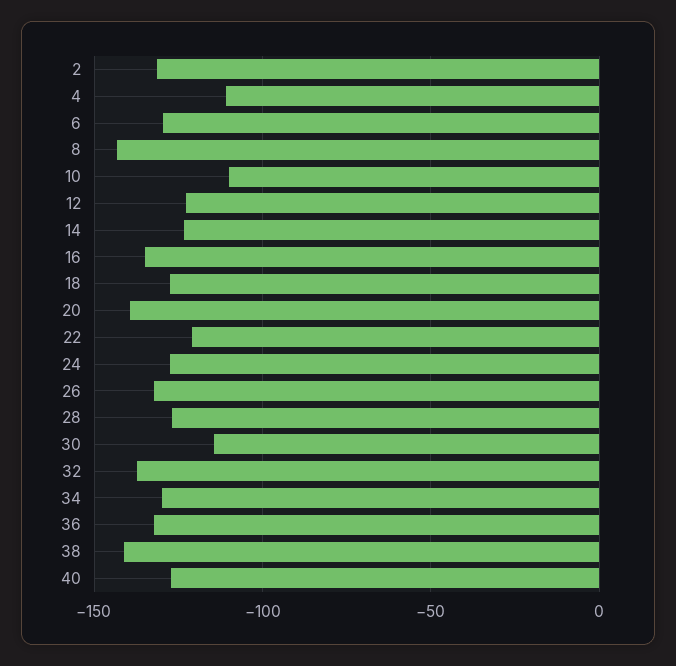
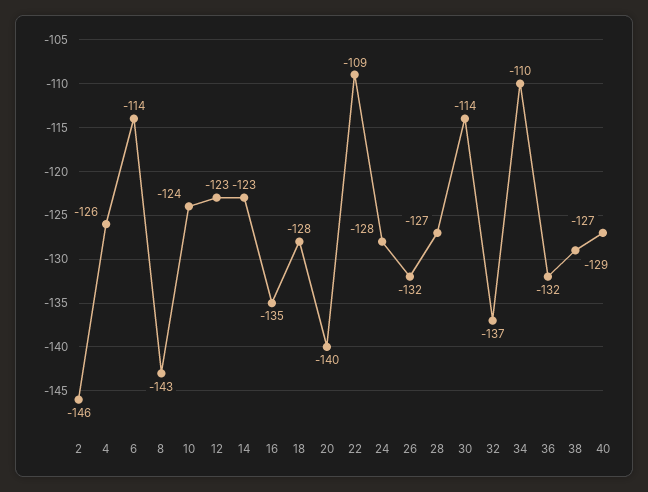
  {
-   "2": -130,
+   "2": -146,
-   "4": -110,
+   "4": -126,
-   "6": -130,
+   "6": -114,
    "8": -143,
-   "10": -110,
+   "10": -124,
    "12": -123,
    "14": -123,
    "16": -135,
    "18": -128,
    "20": -140,
-   "22": -120,
+   "22": -109,
    "24": -128,
    "26": -132,
    "28": -127,
    "30": -114,
    "32": -137,
-   "34": -130,
+   "34": -110,
    "36": -132,
-   "38": -140,
+   "38": -129,
    "40": -127
  }

